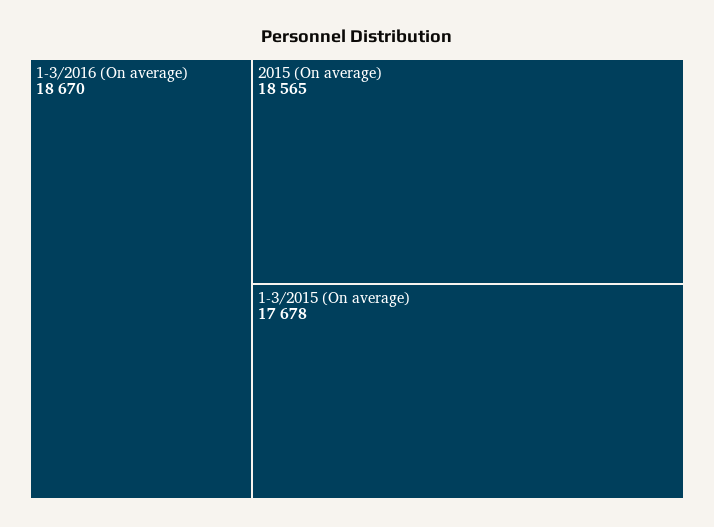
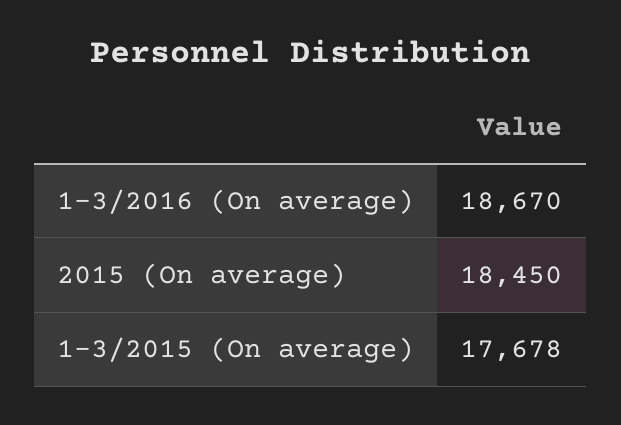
  {
    "1-3/2016 (On average)": 18670,
-   "2015 (On average)": 18565,
+   "2015 (On average)": 18450,
    "1-3/2015 (On average)": 17678
  }

